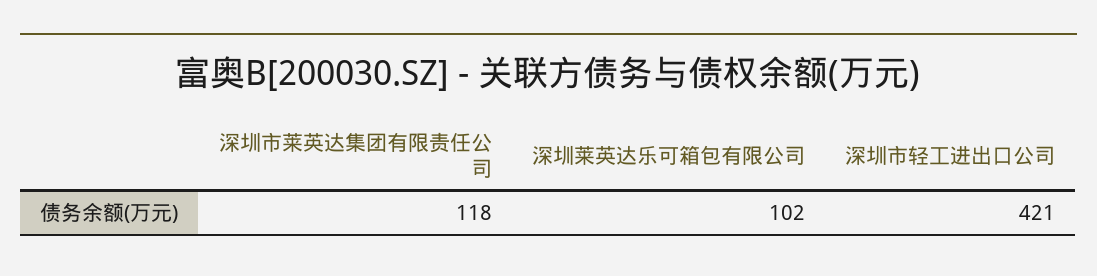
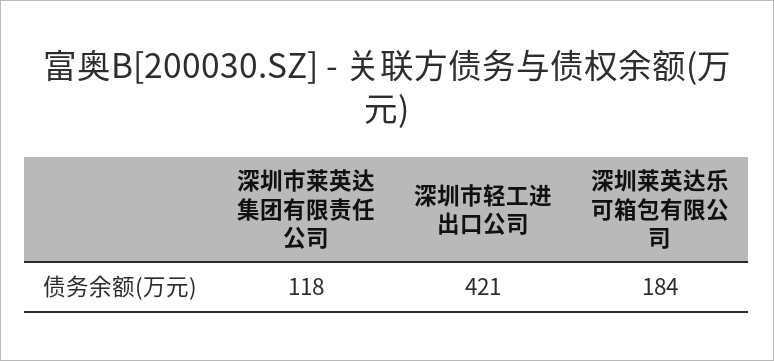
  {
    "深圳市莱英达集团有限责任公司": 118,
-   "深圳莱英达乐可箱包有限公司": 102,
+   "深圳莱英达乐可箱包有限公司": 184,
    "深圳市轻工进出口公司": 421
  }

